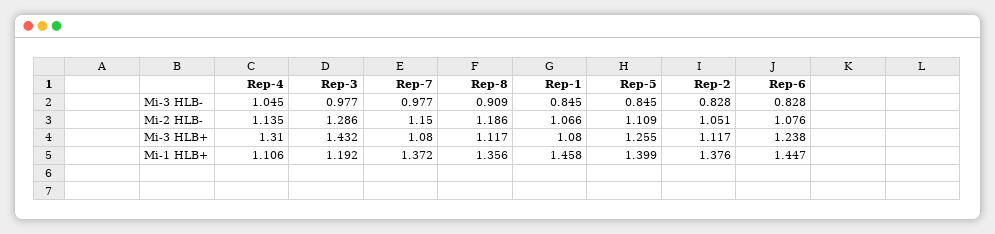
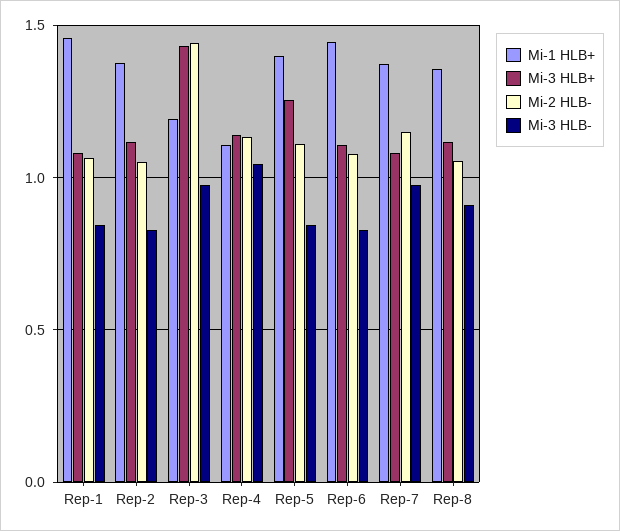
  {
    "Mi-3 HLB-": {
      "Rep-4": 1.045,
      "Rep-3": 0.977,
      "Rep-7": 0.977,
      "Rep-8": 0.909,
      "Rep-1": 0.845,
      "Rep-5": 0.845,
      "Rep-2": 0.828,
      "Rep-6": 0.828
    },
    "Mi-2 HLB-": {
      "Rep-4": 1.135,
-     "Rep-3": 1.286,
+     "Rep-3": 1.45,
      "Rep-7": 1.15,
-     "Rep-8": 1.186,
+     "Rep-8": 1.05,
      "Rep-1": 1.066,
      "Rep-5": 1.109,
      "Rep-2": 1.051,
      "Rep-6": 1.076
    },
    "Mi-3 HLB+": {
-     "Rep-4": 1.31,
+     "Rep-4": 1.15,
      "Rep-3": 1.432,
      "Rep-7": 1.08,
      "Rep-8": 1.117,
      "Rep-1": 1.08,
      "Rep-5": 1.255,
      "Rep-2": 1.117,
-     "Rep-6": 1.238
+     "Rep-6": 1.1
    },
    "Mi-1 HLB+": {
      "Rep-4": 1.106,
      "Rep-3": 1.192,
      "Rep-7": 1.372,
      "Rep-8": 1.356,
      "Rep-1": 1.458,
      "Rep-5": 1.399,
      "Rep-2": 1.376,
      "Rep-6": 1.447
    }
  }

